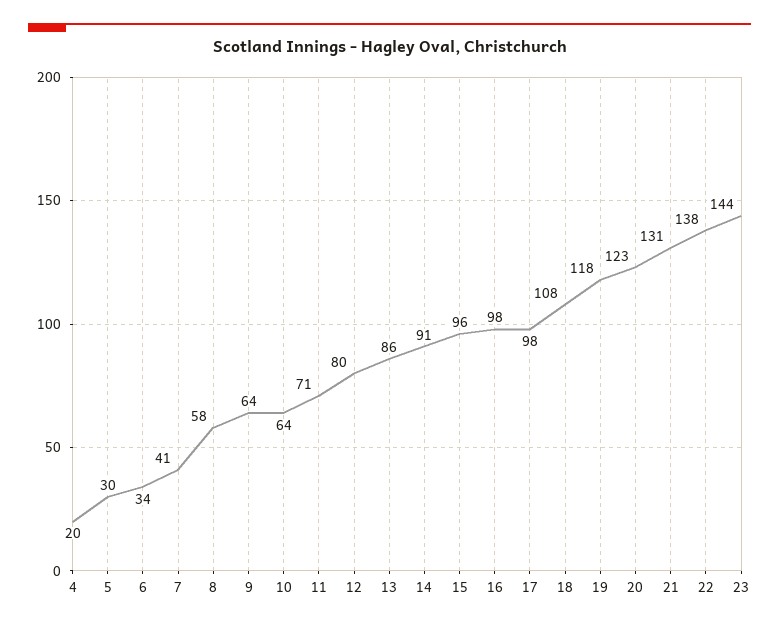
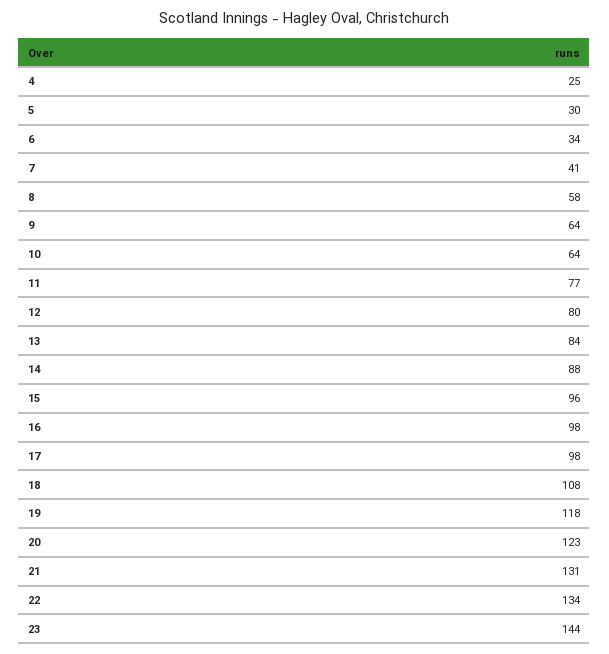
  {
-   "4": 20,
+   "4": 25,
    "5": 30,
    "6": 34,
    "7": 41,
    "8": 58,
    "9": 64,
    "10": 64,
-   "11": 71,
+   "11": 77,
    "12": 80,
-   "13": 86,
+   "13": 84,
-   "14": 91,
+   "14": 88,
    "15": 96,
    "16": 98,
    "17": 98,
    "18": 108,
    "19": 118,
    "20": 123,
    "21": 131,
-   "22": 138,
+   "22": 134,
    "23": 144
  }

